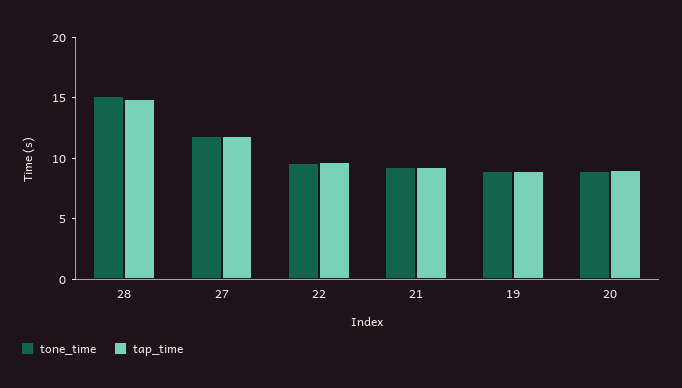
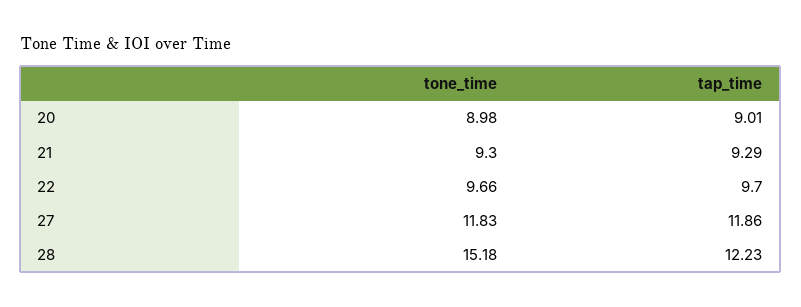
  {
    "tone_time": {
      "28": 15.18,
      "27": 11.83,
      "22": 9.66,
      "21": 9.3,
-     "19": 9,
      "20": 8.98
    },
    "tap_time": {
-     "28": 15,
+     "28": 12.23,
      "27": 11.86,
      "22": 9.7,
      "21": 9.29,
-     "19": 9,
      "20": 9.01
    }
  }

